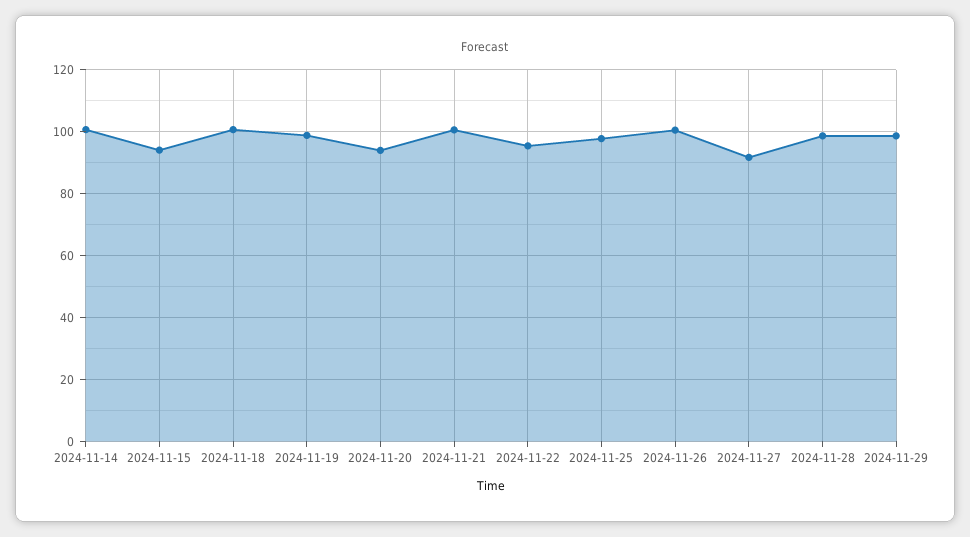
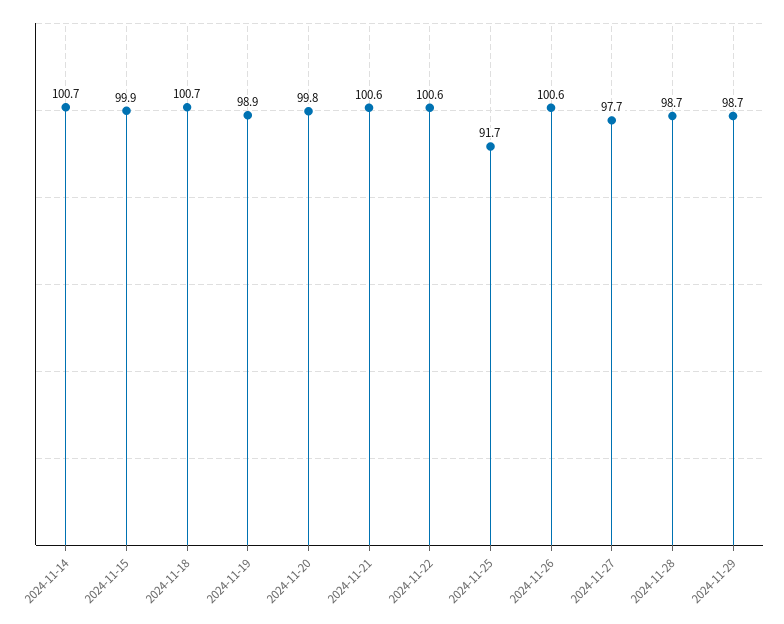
  {
    "2024-11-14": 100.7,
-   "2024-11-15": 94,
+   "2024-11-15": 99.9,
    "2024-11-18": 100.7,
    "2024-11-19": 98.9,
-   "2024-11-20": 94,
+   "2024-11-20": 99.8,
    "2024-11-21": 100.6,
-   "2024-11-22": 96,
+   "2024-11-22": 100.6,
-   "2024-11-25": 98,
+   "2024-11-25": 91.7,
    "2024-11-26": 100.6,
-   "2024-11-27": 92,
+   "2024-11-27": 97.7,
    "2024-11-28": 98.7,
    "2024-11-29": 98.7
  }

